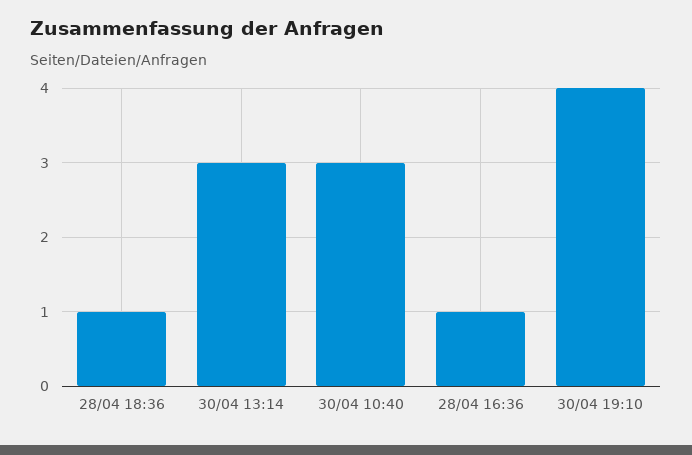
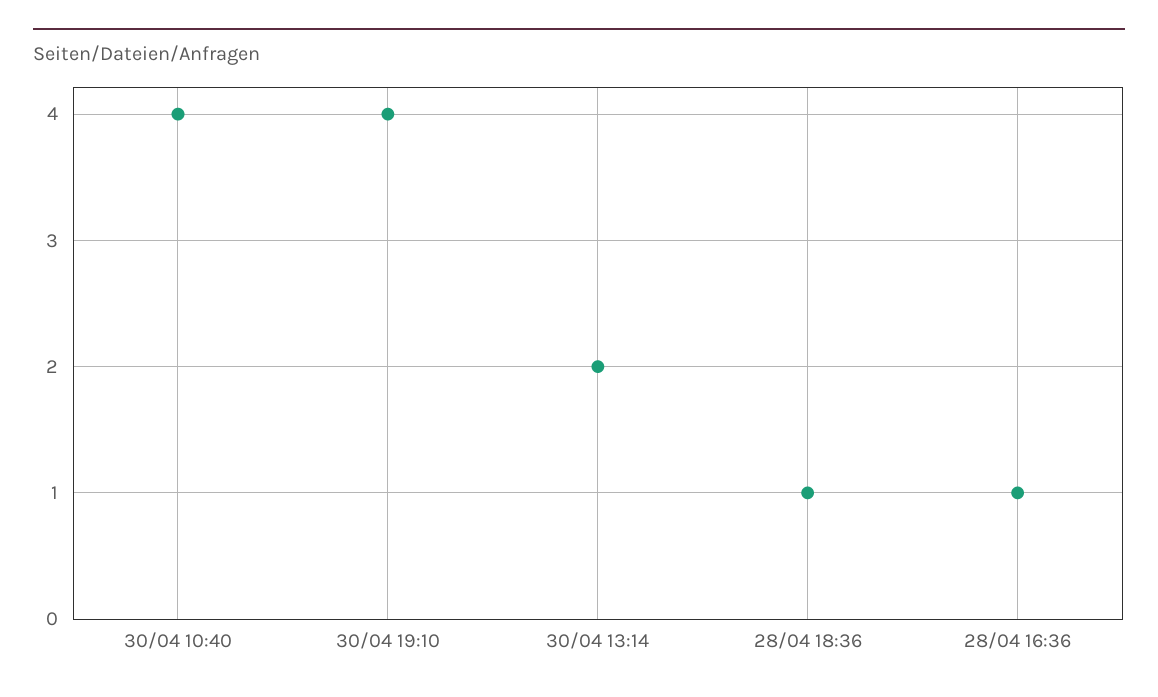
  {
    "28/04 18:36": 1,
-   "30/04 13:14": 3,
+   "30/04 13:14": 2,
-   "30/04 10:40": 3,
+   "30/04 10:40": 4,
    "28/04 16:36": 1,
    "30/04 19:10": 4
  }

